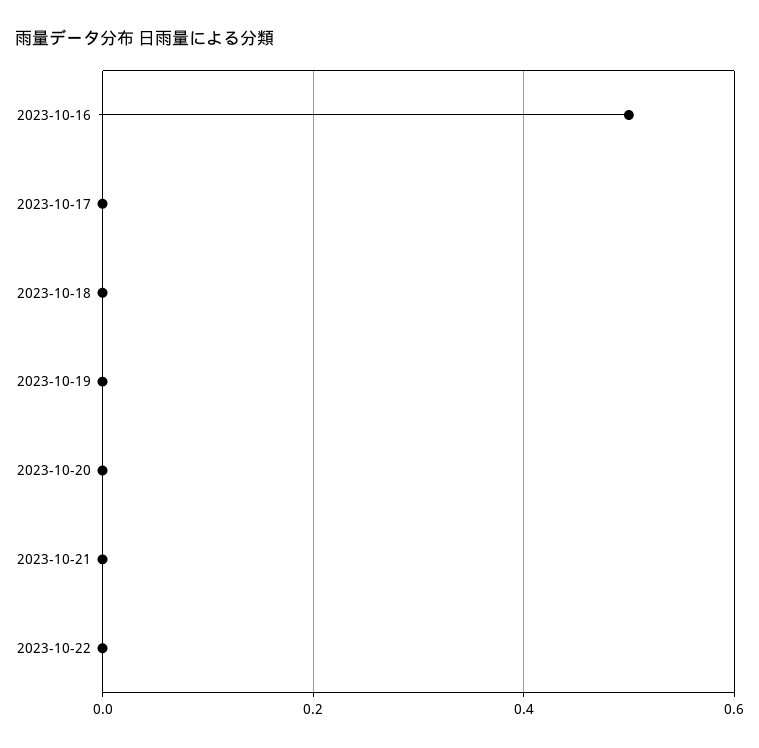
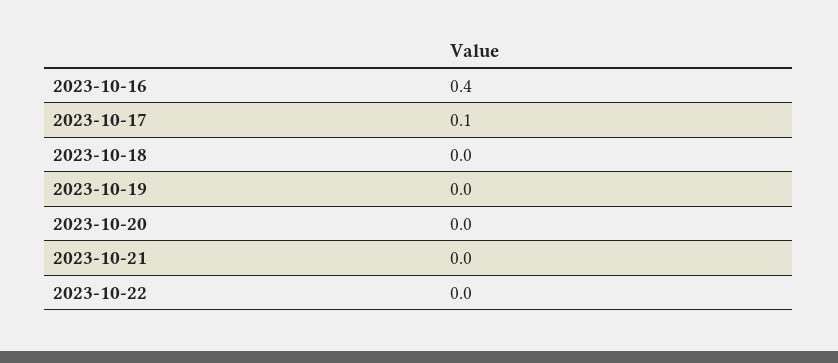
  {
-   "2023-10-16": 0.5,
+   "2023-10-16": 0.4,
-   "2023-10-17": 0,
+   "2023-10-17": 0.1,
    "2023-10-18": 0,
    "2023-10-19": 0,
    "2023-10-20": 0,
    "2023-10-21": 0,
    "2023-10-22": 0
  }

